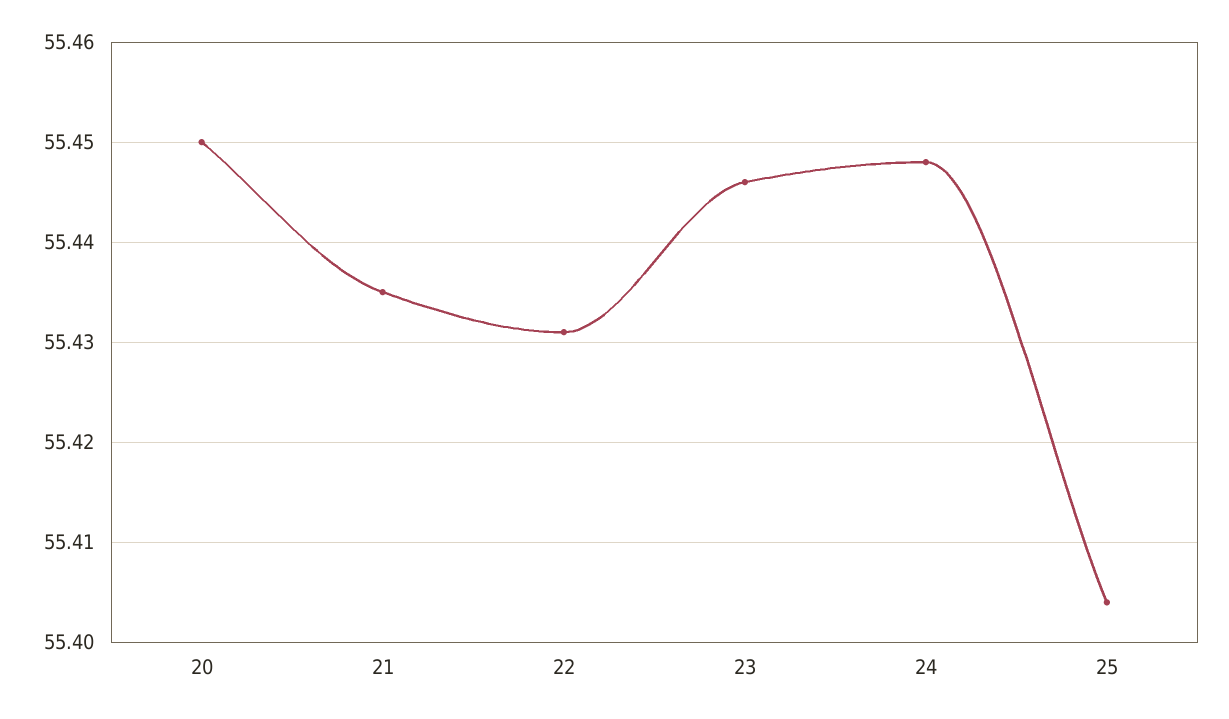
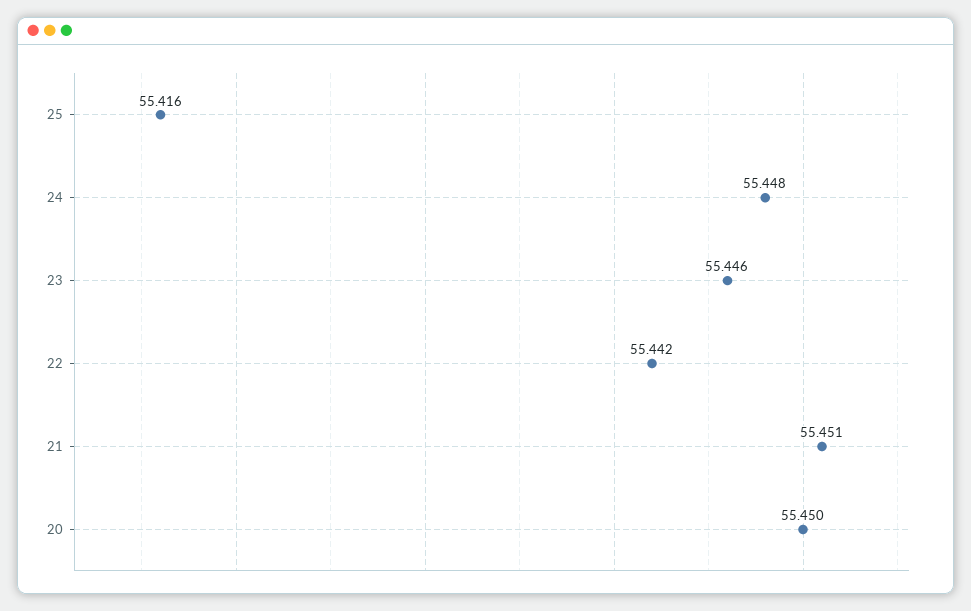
  {
    "20": 55.45,
-   "21": 55.435,
+   "21": 55.451,
-   "22": 55.431,
+   "22": 55.442,
    "23": 55.446,
    "24": 55.448,
-   "25": 55.404
+   "25": 55.416
  }

